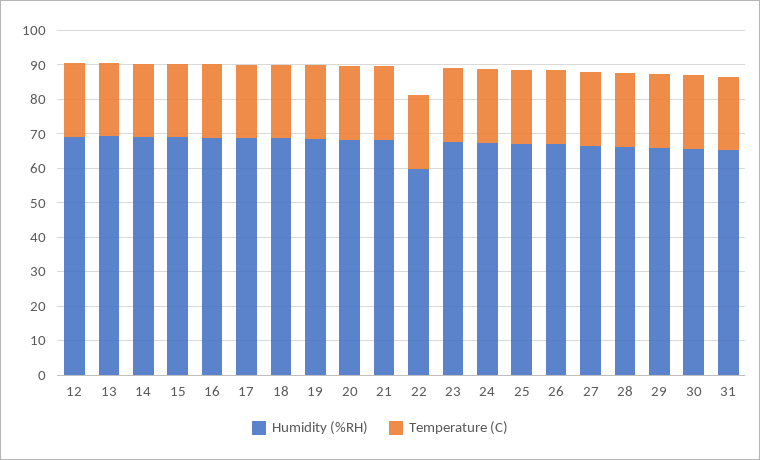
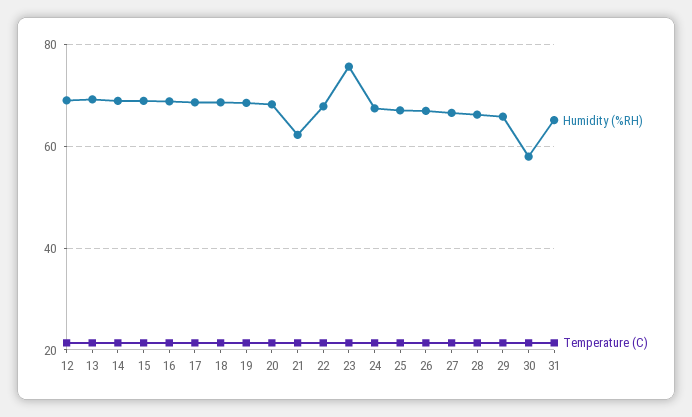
  {
    "Humidity (%RH)": {
      "12": 70,
      "13": 70,
      "14": 70,
      "15": 70,
      "16": 68,
      "17": 68,
      "18": 68,
      "19": 68,
      "20": 68,
-     "21": 67.5,
+     "21": 62,
-     "22": 60,
+     "22": 68,
-     "23": 67.5,
+     "23": 76,
      "24": 68,
      "25": 68,
      "26": 68,
      "27": 66,
      "28": 66,
      "29": 66,
-     "30": 65,
+     "30": 58,
      "31": 66
    },
    "Temperature (C)": {
      "12": 22,
      "13": 22,
      "14": 22,
      "15": 22,
      "16": 22,
      "17": 22,
      "18": 22,
      "19": 22,
      "20": 22,
      "21": 22,
      "22": 22,
      "23": 22,
      "24": 22,
      "25": 22,
      "26": 22,
      "27": 22,
      "28": 22,
      "29": 22,
      "30": 22,
      "31": 22
    }
  }

